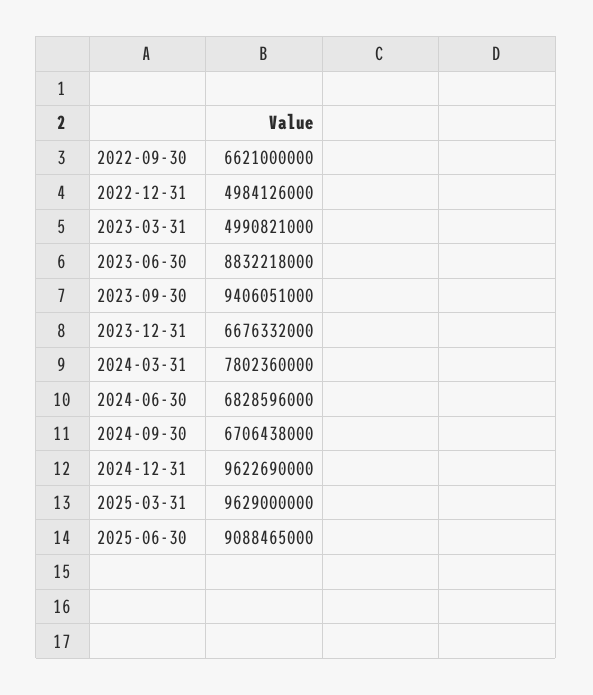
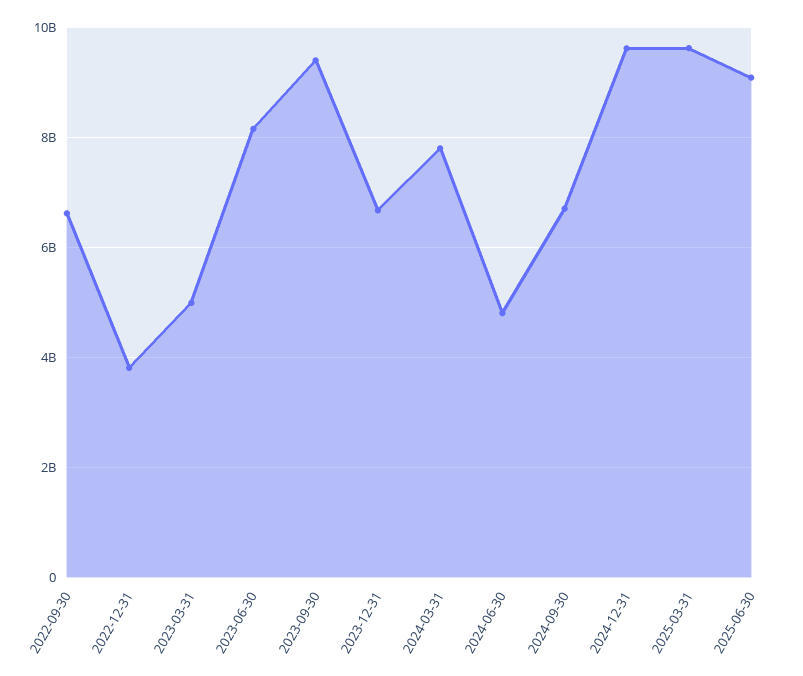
  {
    "2022-09-30": 6621000000,
-   "2022-12-31": 4984126000,
+   "2022-12-31": 3800000000,
    "2023-03-31": 4990821000,
-   "2023-06-30": 8832218000,
+   "2023-06-30": 8200000000,
    "2023-09-30": 9406051000,
    "2023-12-31": 6676332000,
    "2024-03-31": 7802360000,
-   "2024-06-30": 6828596000,
+   "2024-06-30": 4800000000,
    "2024-09-30": 6706438000,
    "2024-12-31": 9622690000,
    "2025-03-31": 9629000000,
    "2025-06-30": 9088465000
  }

